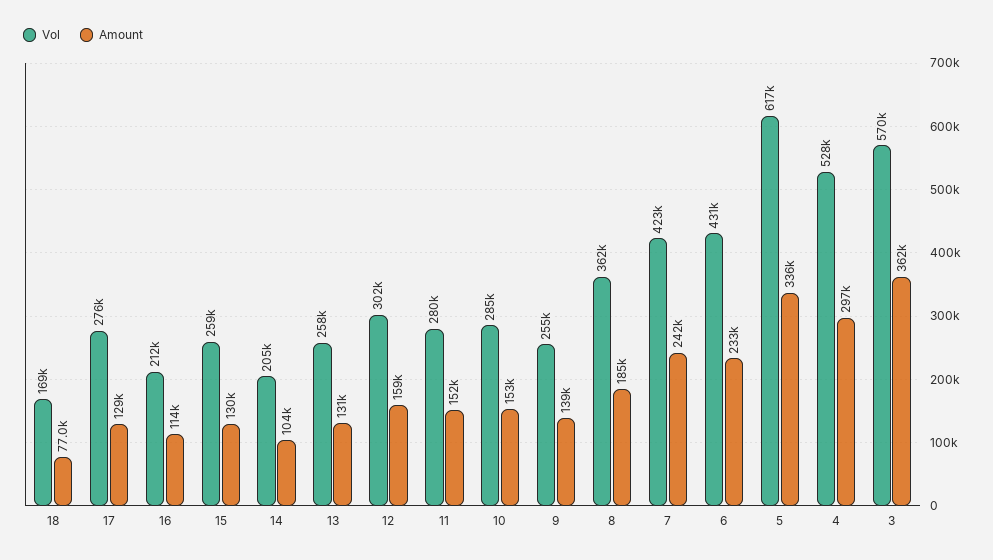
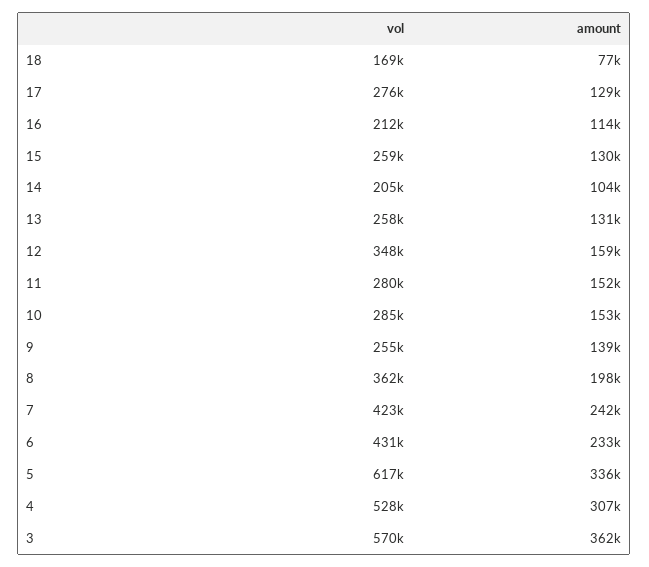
  {
    "Vol": {
      "18": 169000,
      "17": 276000,
      "16": 212000,
      "15": 259000,
      "14": 205000,
      "13": 258000,
-     "12": 302000,
+     "12": 348000,
      "11": 280000,
      "10": 285000,
      "9": 255000,
      "8": 362000,
      "7": 423000,
      "6": 431000,
      "5": 617000,
      "4": 528000,
      "3": 570000
    },
    "Amount": {
      "18": 77000,
      "17": 129000,
      "16": 114000,
      "15": 130000,
      "14": 104000,
      "13": 131000,
      "12": 159000,
      "11": 152000,
      "10": 153000,
      "9": 139000,
-     "8": 185000,
+     "8": 198000,
      "7": 242000,
      "6": 233000,
      "5": 336000,
-     "4": 297000,
+     "4": 307000,
      "3": 362000
    }
  }

